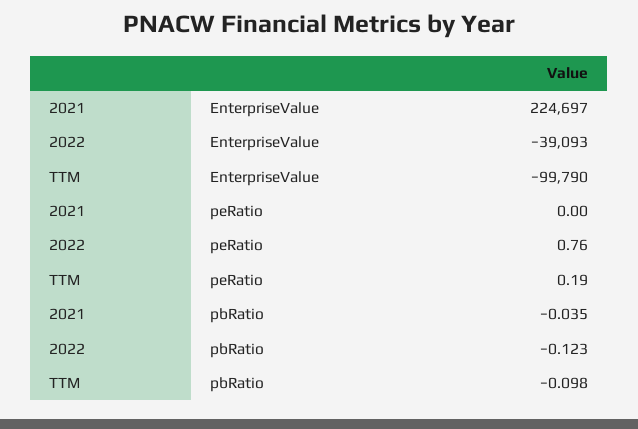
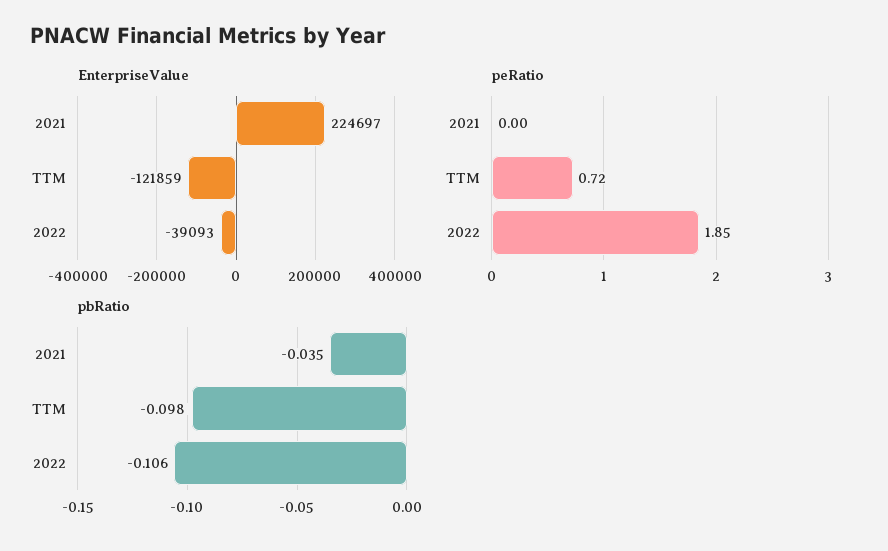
  {
    "EnterpriseValue": {
      "2021": 224697,
      "2022": -39093,
-     "TTM": -99790
+     "TTM": -121859
    },
    "peRatio": {
      "2021": 0,
-     "2022": 0.76,
+     "2022": 1.85,
-     "TTM": 0.19
+     "TTM": 0.72
    },
    "pbRatio": {
      "2021": -0.035,
-     "2022": -0.123,
+     "2022": -0.106,
      "TTM": -0.098
    }
  }

